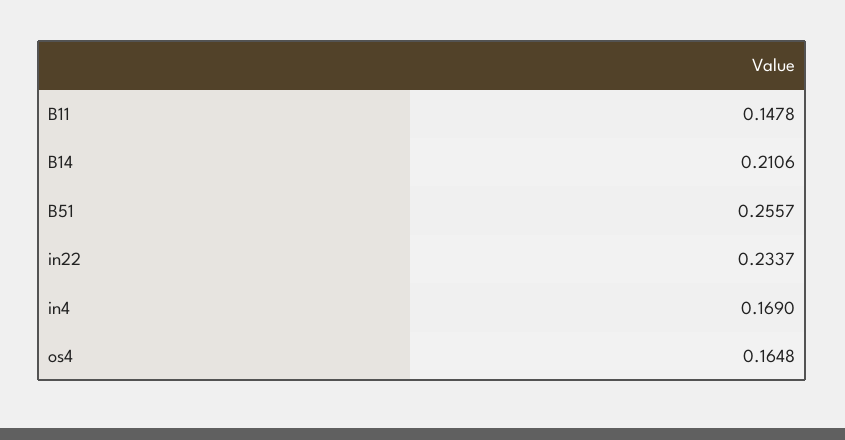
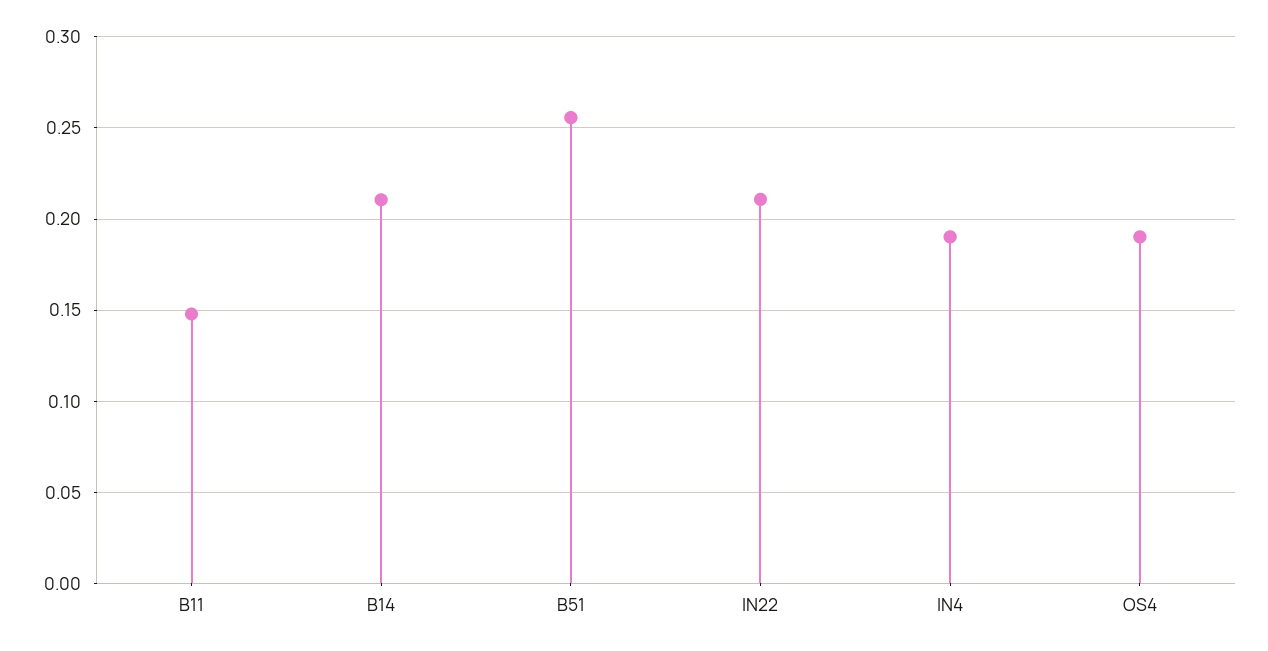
  {
    "B11": 0.1478,
    "B14": 0.2106,
    "B51": 0.2557,
-   "in22": 0.2337,
+   "in22": 0.21,
-   "in4": 0.169,
+   "in4": 0.19,
-   "os4": 0.1648
+   "os4": 0.19
  }

